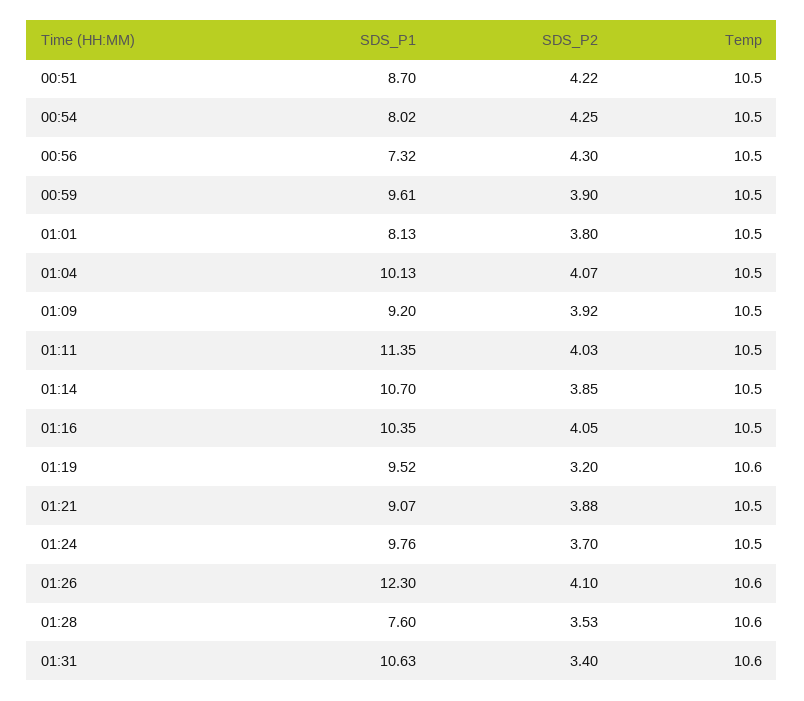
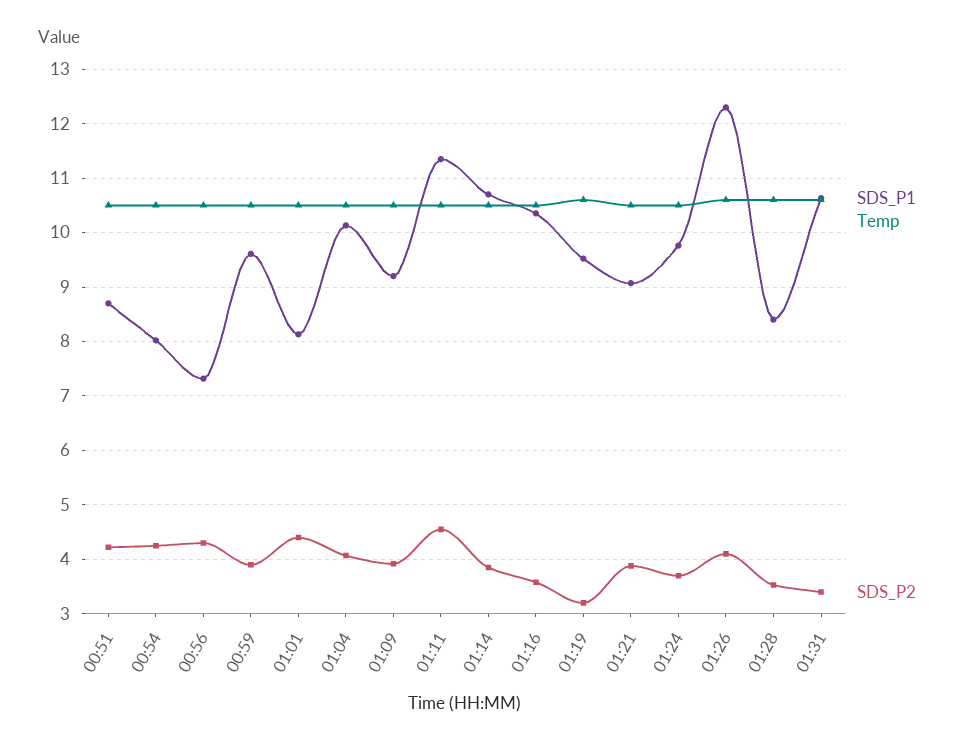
  {
    "SDS_P1": {
      "00:51": 8.7,
      "00:54": 8.02,
      "00:56": 7.32,
      "00:59": 9.61,
      "01:01": 8.13,
      "01:04": 10.13,
      "01:09": 9.2,
      "01:11": 11.35,
      "01:14": 10.7,
      "01:16": 10.35,
      "01:19": 9.52,
      "01:21": 9.07,
      "01:24": 9.76,
      "01:26": 12.3,
-     "01:28": 7.6,
+     "01:28": 8.4,
      "01:31": 10.63
    },
    "SDS_P2": {
      "00:51": 4.22,
      "00:54": 4.25,
      "00:56": 4.3,
      "00:59": 3.9,
-     "01:01": 3.8,
+     "01:01": 4.4,
      "01:04": 4.07,
      "01:09": 3.92,
-     "01:11": 4.03,
+     "01:11": 4.6,
      "01:14": 3.85,
-     "01:16": 4.05,
+     "01:16": 3.6,
      "01:19": 3.2,
      "01:21": 3.88,
      "01:24": 3.7,
      "01:26": 4.1,
      "01:28": 3.53,
      "01:31": 3.4
    },
    "Temp": {
      "00:51": 10.5,
      "00:54": 10.5,
      "00:56": 10.5,
      "00:59": 10.5,
      "01:01": 10.5,
      "01:04": 10.5,
      "01:09": 10.5,
      "01:11": 10.5,
      "01:14": 10.5,
      "01:16": 10.5,
      "01:19": 10.6,
      "01:21": 10.5,
      "01:24": 10.5,
      "01:26": 10.6,
      "01:28": 10.6,
      "01:31": 10.6
    }
  }

